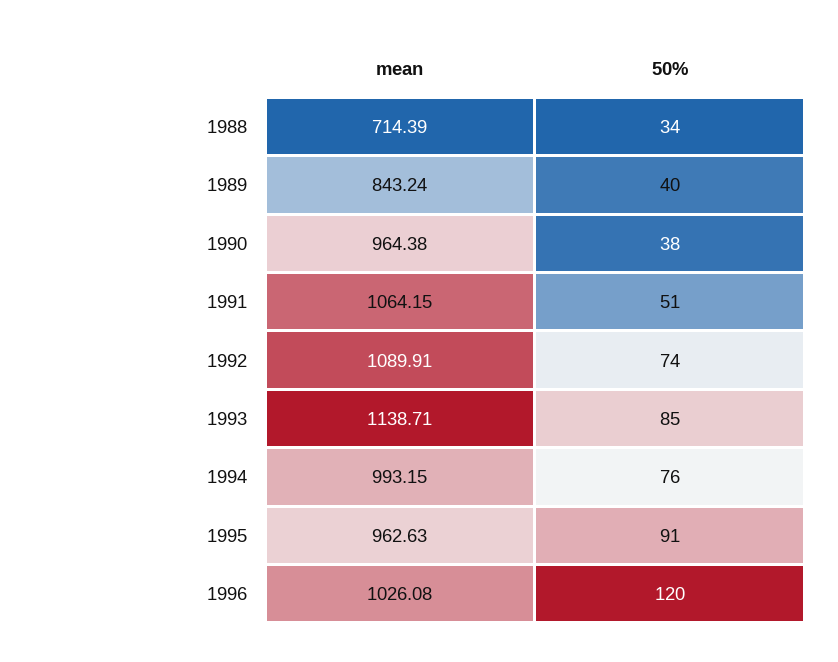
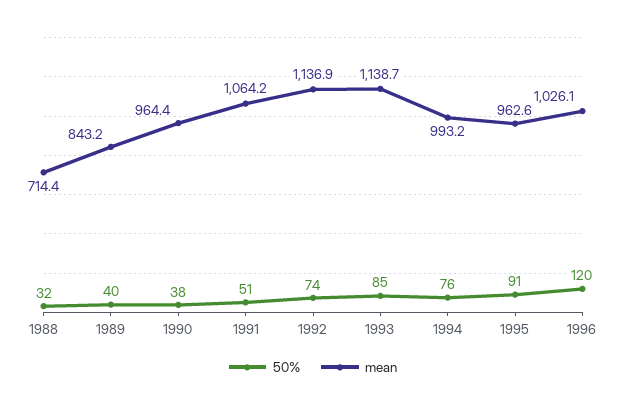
  {
    "mean": {
      "1988": 714.39,
      "1989": 843.24,
      "1990": 964.38,
      "1991": 1064.15,
-     "1992": 1089.91,
+     "1992": 1136.9,
      "1993": 1138.71,
      "1994": 993.15,
      "1995": 962.63,
      "1996": 1026.08
    },
    "50%": {
-     "1988": 34,
+     "1988": 32,
      "1989": 40,
      "1990": 38,
      "1991": 51,
      "1992": 74,
      "1993": 85,
      "1994": 76,
      "1995": 91,
      "1996": 120
    }
  }

